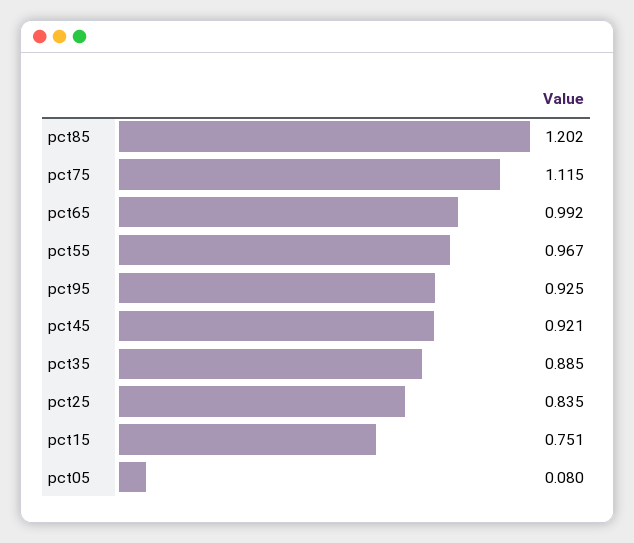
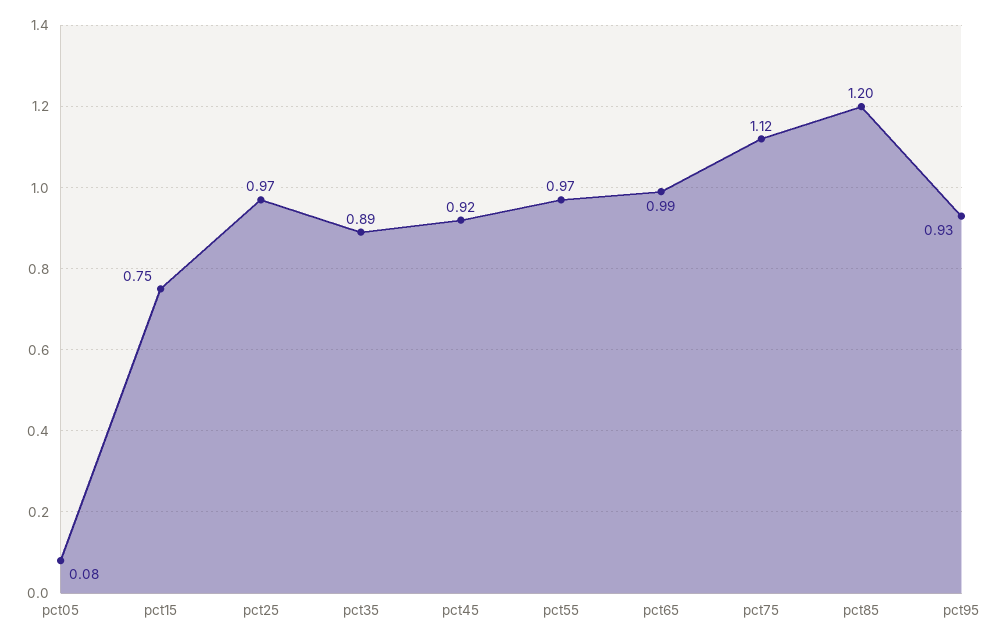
  {
    "pct85": 1.202,
    "pct75": 1.115,
    "pct65": 0.992,
    "pct55": 0.967,
    "pct95": 0.925,
    "pct45": 0.921,
    "pct35": 0.885,
-   "pct25": 0.835,
+   "pct25": 0.97,
    "pct15": 0.751,
    "pct05": 0.08
  }

